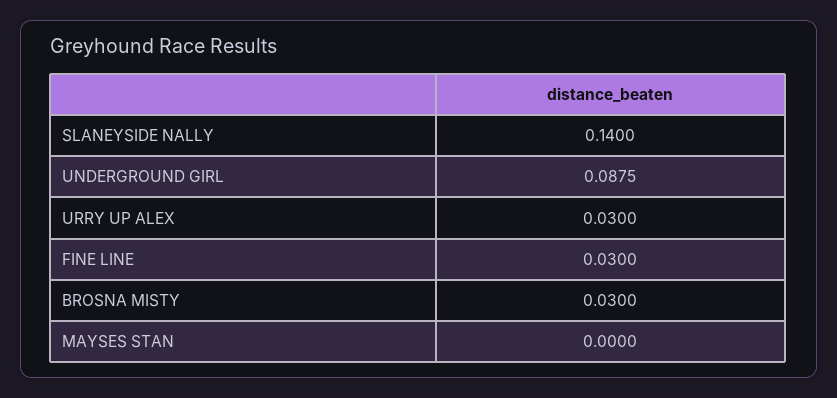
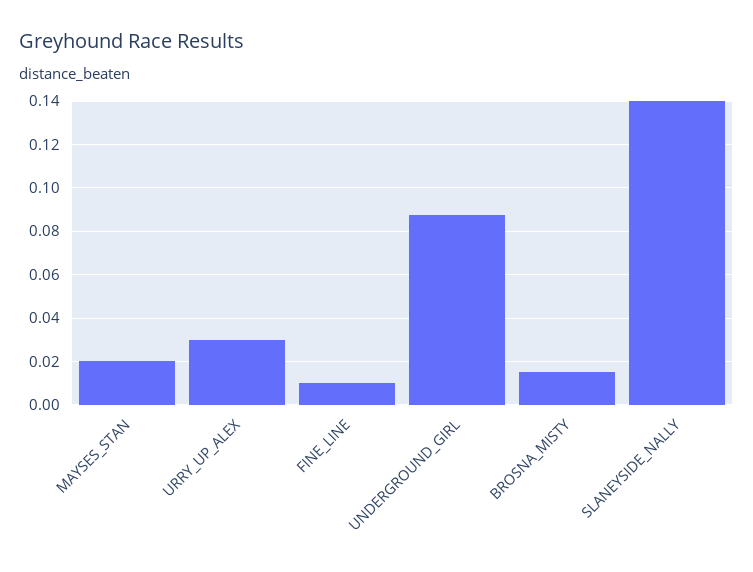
  {
    "SLANEYSIDE NALLY": 0.14,
    "UNDERGROUND GIRL": 0.0875,
    "URRY UP ALEX": 0.03,
-   "FINE LINE": 0.03,
+   "FINE LINE": 0.01,
-   "BROSNA MISTY": 0.03,
+   "BROSNA MISTY": 0.015,
-   "MAYSES STAN": 0
+   "MAYSES STAN": 0.02
  }

